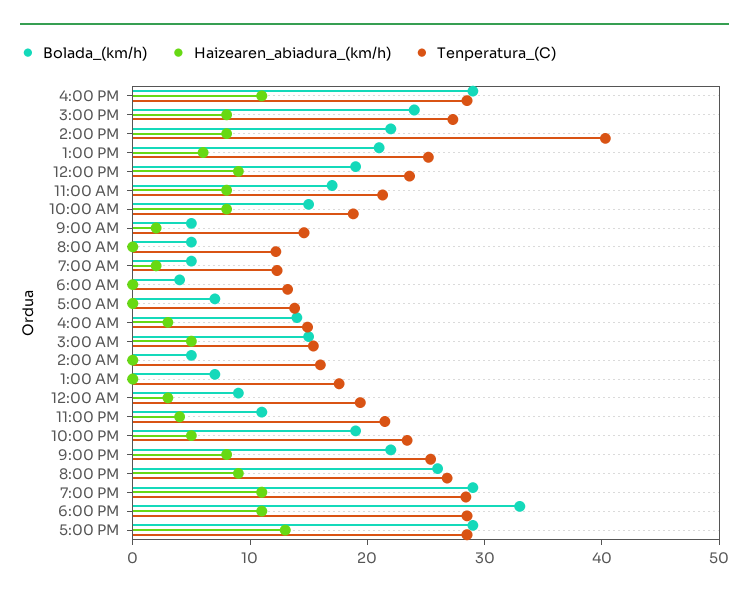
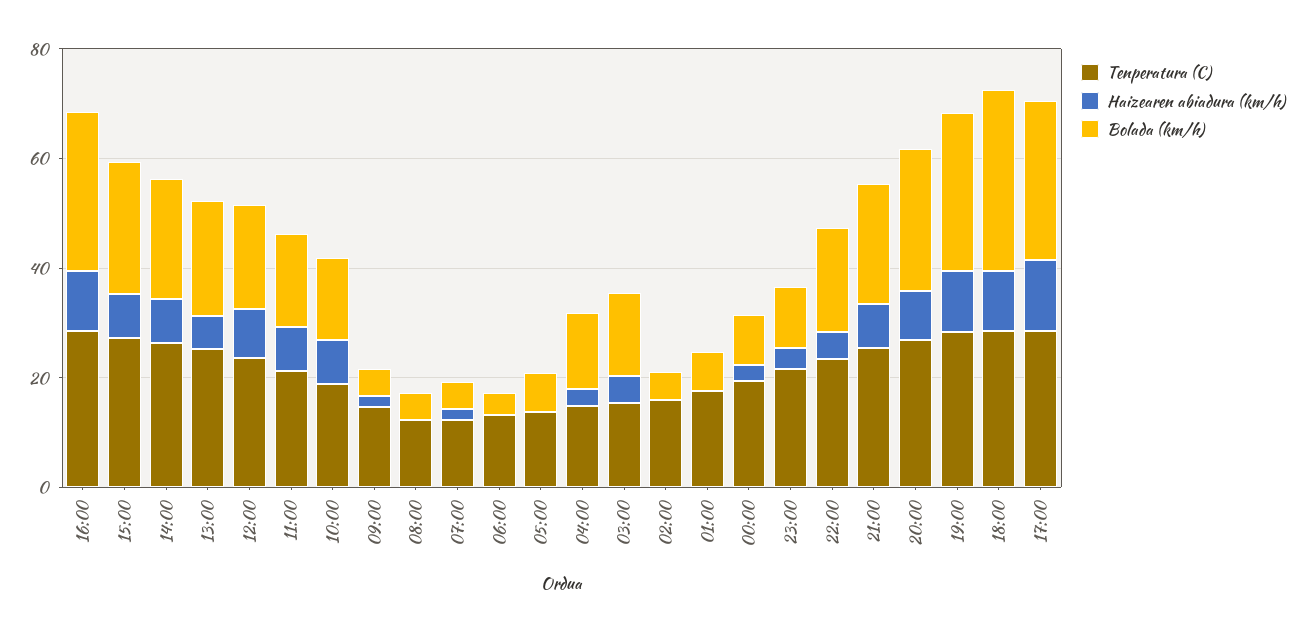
  {
    "Bolada_(km/h)": {
      "4:00 PM": 30,
      "3:00 PM": 24,
      "2:00 PM": 22,
      "1:00 PM": 22,
      "12:00 PM": 20,
      "11:00 AM": 18,
      "10:00 AM": 16,
      "9:00 AM": 6,
      "8:00 AM": 6,
      "7:00 AM": 6,
      "6:00 AM": 4,
      "5:00 AM": 8,
      "4:00 AM": 14,
      "3:00 AM": 16,
      "2:00 AM": 6,
      "1:00 AM": 8,
      "12:00 AM": 10,
      "11:00 PM": 12,
      "10:00 PM": 20,
      "9:00 PM": 22,
      "8:00 PM": 26,
      "7:00 PM": 30,
      "6:00 PM": 34,
      "5:00 PM": 30
    },
    "Haizearen_abiadura_(km/h)": {
      "4:00 PM": 12,
      "3:00 PM": 8,
      "2:00 PM": 8,
      "1:00 PM": 6,
      "12:00 PM": 10,
      "11:00 AM": 8,
      "10:00 AM": 8,
      "9:00 AM": 2,
      "8:00 AM": 0,
      "7:00 AM": 2,
      "6:00 AM": 0,
      "5:00 AM": 0,
      "4:00 AM": 4,
      "3:00 AM": 6,
      "2:00 AM": 0,
      "1:00 AM": 0,
      "12:00 AM": 4,
      "11:00 PM": 4,
      "10:00 PM": 6,
      "9:00 PM": 8,
      "8:00 PM": 10,
      "7:00 PM": 12,
      "6:00 PM": 12,
      "5:00 PM": 14
    },
    "Tenperatura_(C)": {
      "4:00 PM": 28,
      "3:00 PM": 28,
-     "2:00 PM": 40,
+     "2:00 PM": 25,
      "1:00 PM": 26,
      "12:00 PM": 24,
      "11:00 AM": 22,
      "10:00 AM": 18,
      "9:00 AM": 14,
      "8:00 AM": 12,
      "7:00 AM": 12,
      "6:00 AM": 14,
      "5:00 AM": 14,
      "4:00 AM": 14,
      "3:00 AM": 16,
      "2:00 AM": 16,
      "1:00 AM": 18,
      "12:00 AM": 20,
      "11:00 PM": 22,
      "10:00 PM": 24,
      "9:00 PM": 26,
      "8:00 PM": 26,
      "7:00 PM": 28,
      "6:00 PM": 28,
      "5:00 PM": 28
    }
  }

